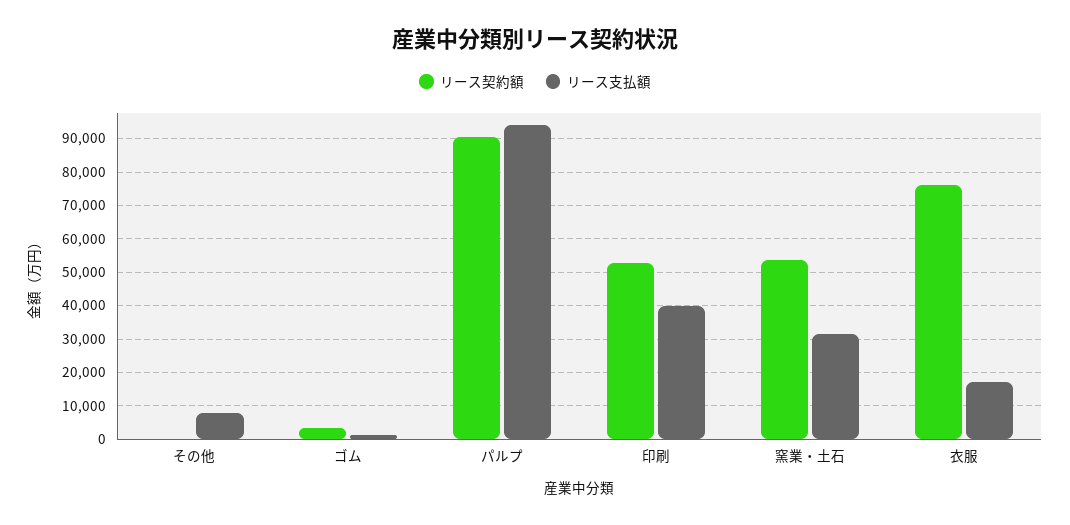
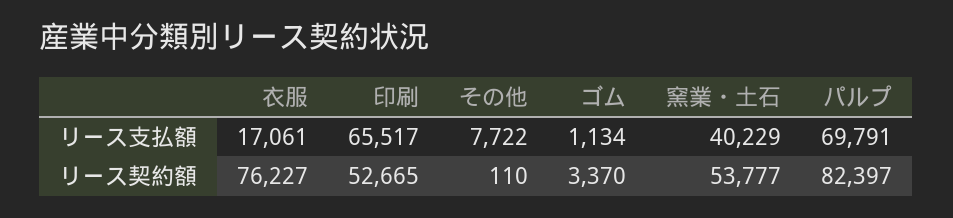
  {
    "リース契約額": {
      "その他": 110,
      "ゴム": 3370,
-     "パルプ": 90000,
+     "パルプ": 82397,
      "印刷": 52665,
      "窯業・土石": 53777,
      "衣服": 76227
    },
    "リース支払額": {
      "その他": 7722,
      "ゴム": 1134,
-     "パルプ": 94000,
+     "パルプ": 69791,
-     "印刷": 40000,
+     "印刷": 65517,
-     "窯業・土石": 32000,
+     "窯業・土石": 40229,
      "衣服": 17061
    }
  }

